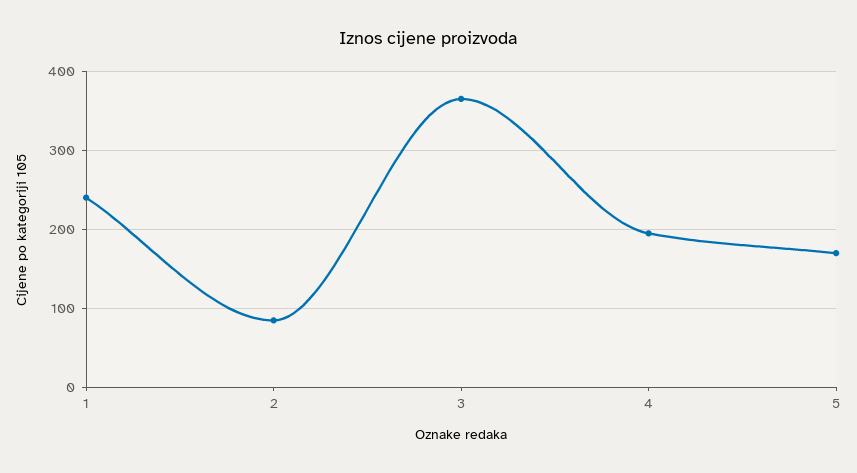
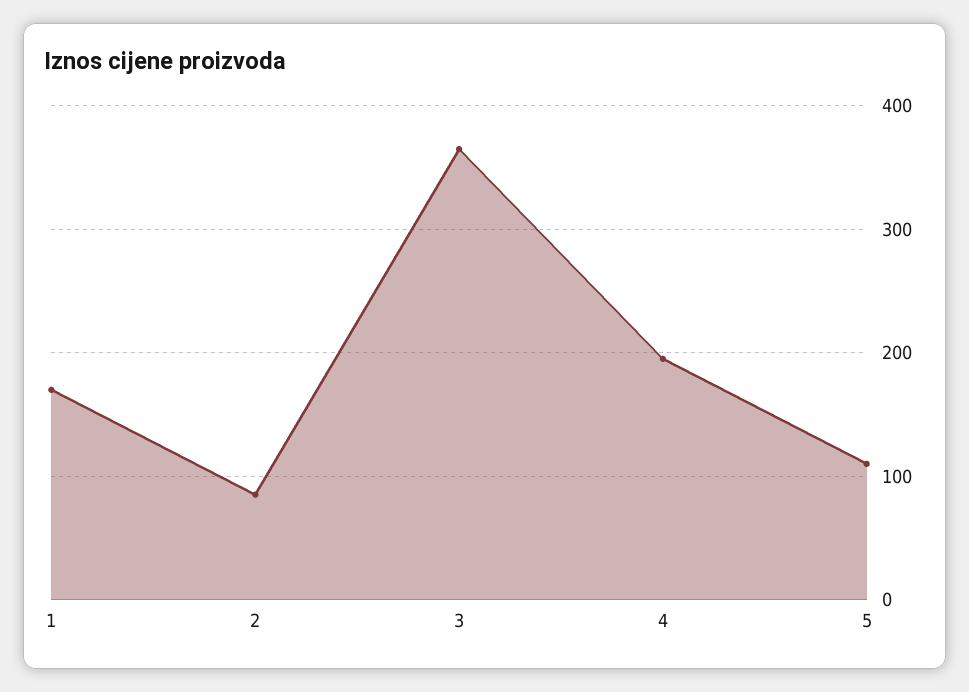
  {
-   "1": 240,
+   "1": 170,
    "2": 90,
    "3": 370,
    "4": 200,
-   "5": 170
+   "5": 110
  }

